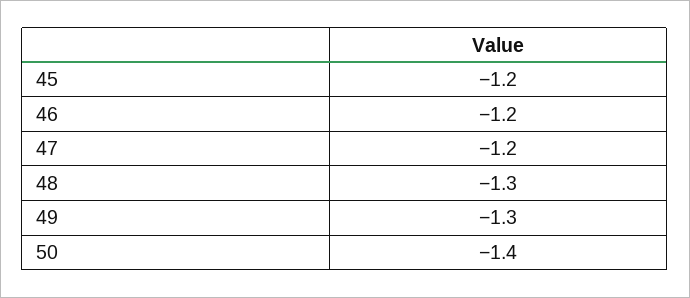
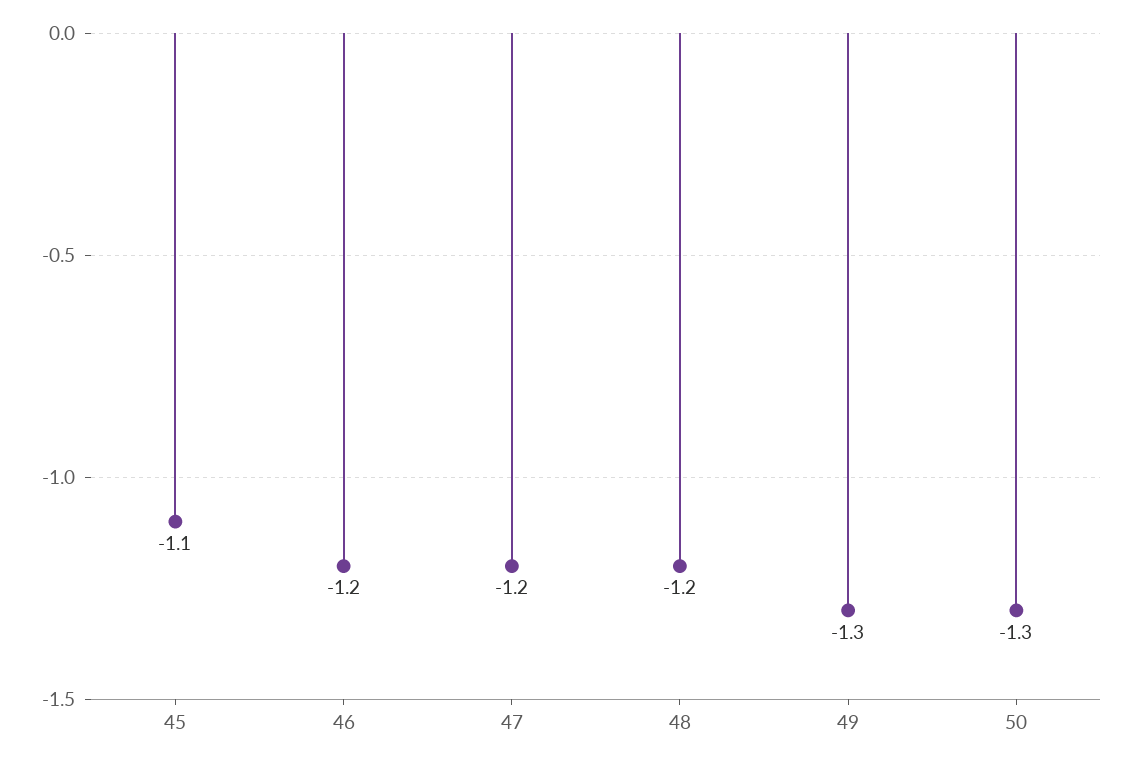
  {
-   "45": -1.2,
+   "45": -1.1,
    "46": -1.2,
    "47": -1.2,
-   "48": -1.3,
+   "48": -1.2,
    "49": -1.3,
-   "50": -1.4
+   "50": -1.3
  }

